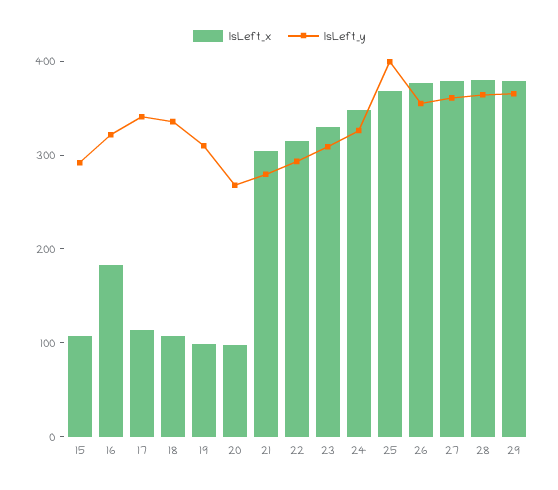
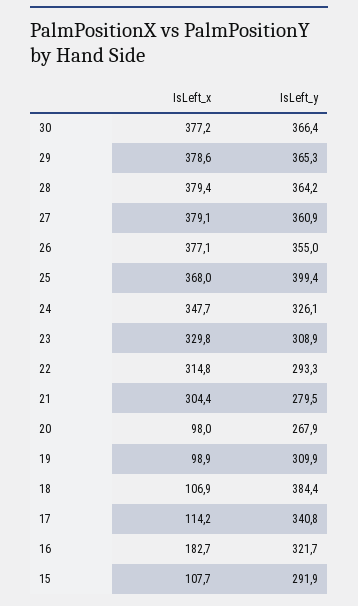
  {
    "IsLeft_x": {
      "15": 107.7,
      "16": 182.7,
      "17": 114.2,
      "18": 106.9,
      "19": 98.9,
      "20": 98,
      "21": 304.4,
      "22": 314.8,
      "23": 329.8,
      "24": 347.7,
      "25": 368,
      "26": 377.1,
      "27": 379.1,
      "28": 379.4,
-     "29": 378.6
+     "29": 378.6,
+     "30": 377.2
    },
    "IsLeft_y": {
      "15": 291.9,
      "16": 321.7,
      "17": 340.8,
-     "18": 340,
+     "18": 384.4,
      "19": 309.9,
      "20": 267.9,
      "21": 279.5,
      "22": 293.3,
      "23": 308.9,
      "24": 326.1,
      "25": 399.4,
      "26": 355,
      "27": 360.9,
      "28": 364.2,
-     "29": 365.3
+     "29": 365.3,
+     "30": 366.4
    }
  }

